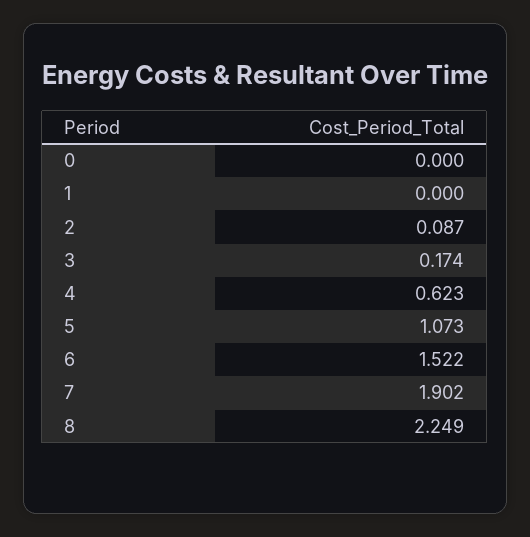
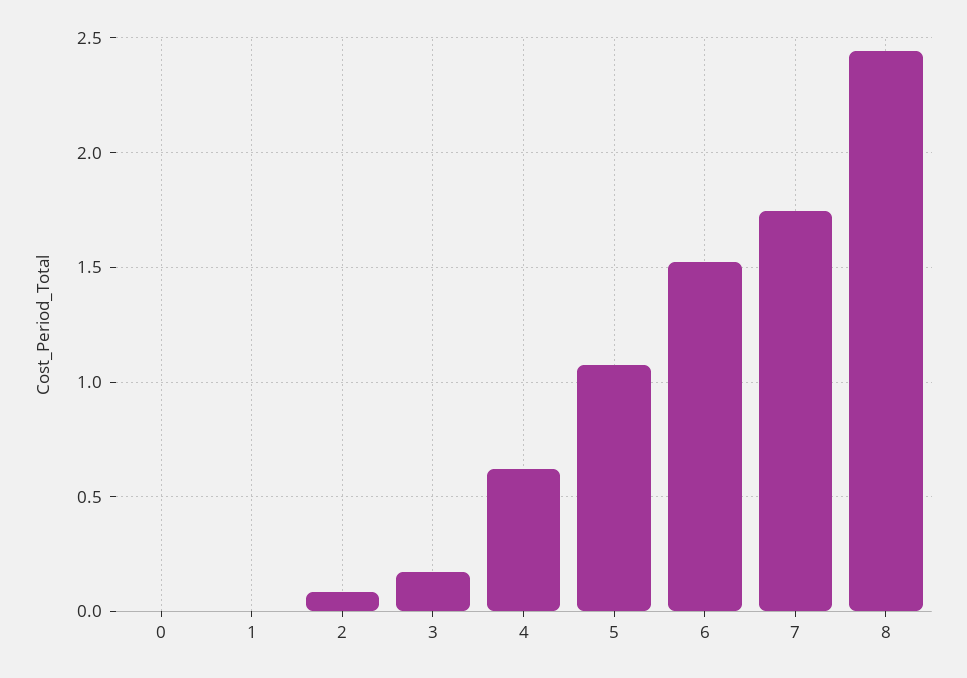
  {
    "0": 0,
    "1": 0,
    "2": 0.087,
    "3": 0.174,
    "4": 0.623,
    "5": 1.073,
    "6": 1.522,
-   "7": 1.902,
+   "7": 1.75,
-   "8": 2.249
+   "8": 2.45
  }

